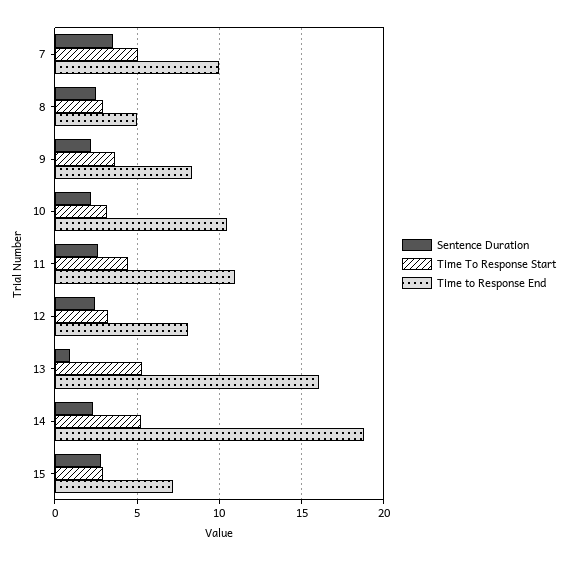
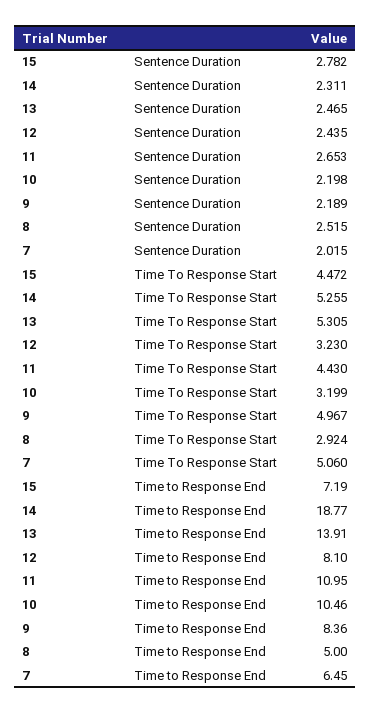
  {
    "Sentence Duration": {
-     "7": 3.5,
+     "7": 2.015,
      "8": 2.515,
      "9": 2.189,
      "10": 2.198,
      "11": 2.653,
      "12": 2.435,
-     "13": 1,
+     "13": 2.465,
      "14": 2.311,
      "15": 2.782
    },
    "Time To Response Start": {
      "7": 5.06,
      "8": 2.924,
-     "9": 3.5,
+     "9": 4.967,
      "10": 3.199,
      "11": 4.43,
      "12": 3.23,
      "13": 5.305,
      "14": 5.255,
-     "15": 3
+     "15": 4.472
    },
    "Time to Response End": {
-     "7": 10,
+     "7": 6.45,
      "8": 5,
      "9": 8.36,
      "10": 10.46,
      "11": 10.95,
      "12": 8.1,
-     "13": 16,
+     "13": 13.91,
      "14": 18.77,
      "15": 7.19
    }
  }

